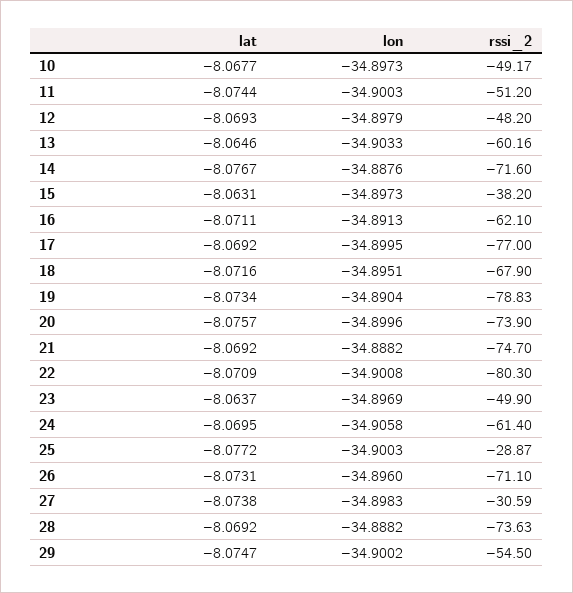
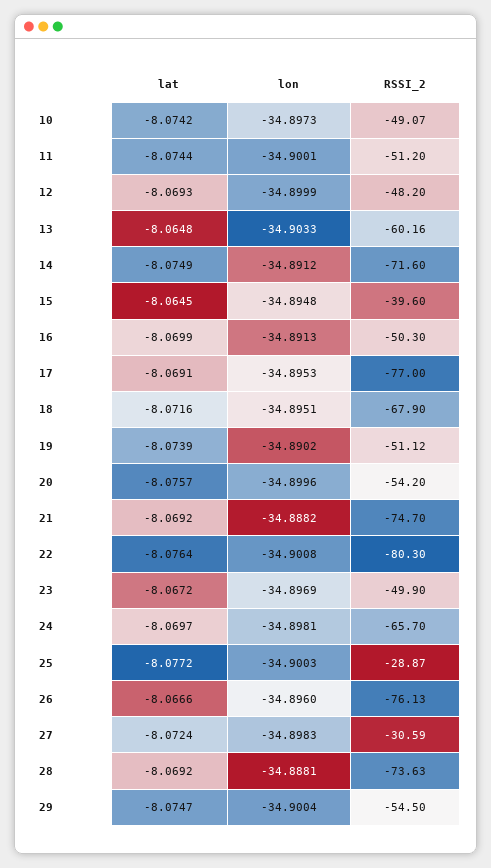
  {
    "lat": {
-     "10": -8.0677,
+     "10": -8.0742,
      "11": -8.0744,
      "12": -8.0693,
-     "13": -8.0646,
+     "13": -8.0648,
-     "14": -8.0767,
+     "14": -8.0749,
-     "15": -8.0631,
+     "15": -8.0645,
-     "16": -8.0711,
+     "16": -8.0699,
-     "17": -8.0692,
+     "17": -8.0691,
      "18": -8.0716,
-     "19": -8.0734,
+     "19": -8.0739,
      "20": -8.0757,
      "21": -8.0692,
-     "22": -8.0709,
+     "22": -8.0764,
-     "23": -8.0637,
+     "23": -8.0672,
-     "24": -8.0695,
+     "24": -8.0697,
      "25": -8.0772,
-     "26": -8.0731,
+     "26": -8.0666,
-     "27": -8.0738,
+     "27": -8.0724,
      "28": -8.0692,
      "29": -8.0747
    },
    "lon": {
      "10": -34.8973,
-     "11": -34.9003,
+     "11": -34.9001,
-     "12": -34.8979,
+     "12": -34.8999,
      "13": -34.9033,
-     "14": -34.8876,
+     "14": -34.8912,
-     "15": -34.8973,
+     "15": -34.8948,
      "16": -34.8913,
-     "17": -34.8995,
+     "17": -34.8953,
      "18": -34.8951,
-     "19": -34.8904,
+     "19": -34.8902,
      "20": -34.8996,
      "21": -34.8882,
      "22": -34.9008,
      "23": -34.8969,
-     "24": -34.9058,
+     "24": -34.8981,
      "25": -34.9003,
      "26": -34.896,
      "27": -34.8983,
-     "28": -34.8882,
+     "28": -34.8881,
-     "29": -34.9002
+     "29": -34.9004
    },
    "rssi_2": {
-     "10": -49.17,
+     "10": -49.07,
      "11": -51.2,
      "12": -48.2,
      "13": -60.16,
      "14": -71.6,
-     "15": -38.2,
+     "15": -39.6,
-     "16": -62.1,
+     "16": -50.3,
      "17": -77,
      "18": -67.9,
-     "19": -78.83,
+     "19": -51.12,
-     "20": -73.9,
+     "20": -54.2,
      "21": -74.7,
      "22": -80.3,
      "23": -49.9,
-     "24": -61.4,
+     "24": -65.7,
      "25": -28.87,
-     "26": -71.1,
+     "26": -76.13,
      "27": -30.59,
      "28": -73.63,
      "29": -54.5
    }
  }

